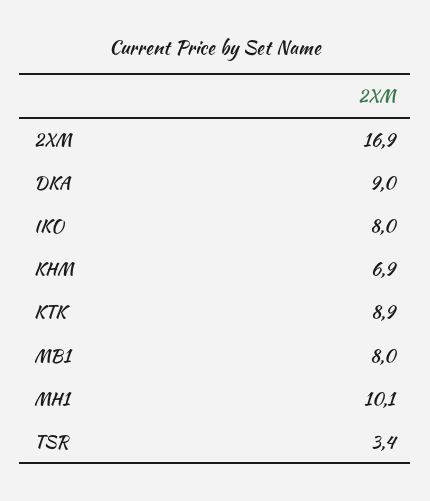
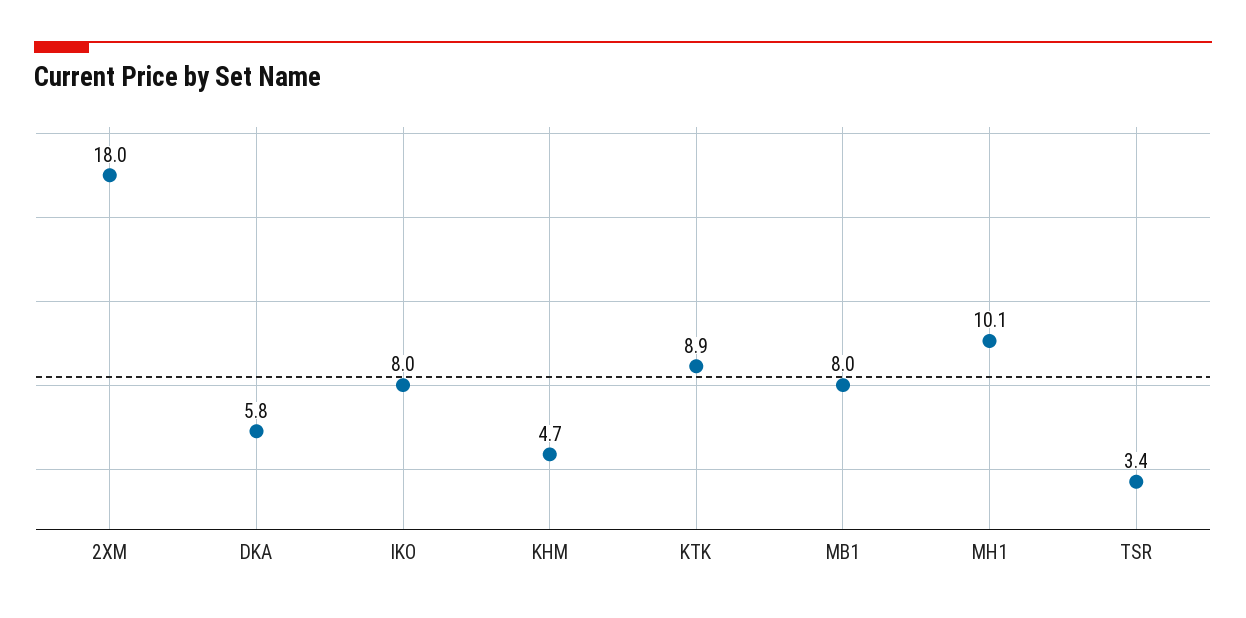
  {
-   "2XM": 16.9,
+   "2XM": 18,
-   "DKA": 9,
+   "DKA": 5.8,
    "IKO": 8,
-   "KHM": 6.9,
+   "KHM": 4.7,
    "KTK": 8.9,
    "MB1": 8,
    "MH1": 10.1,
    "TSR": 3.4
  }

